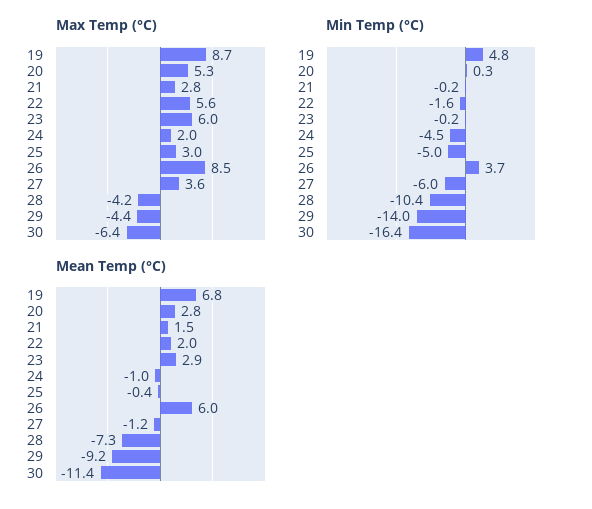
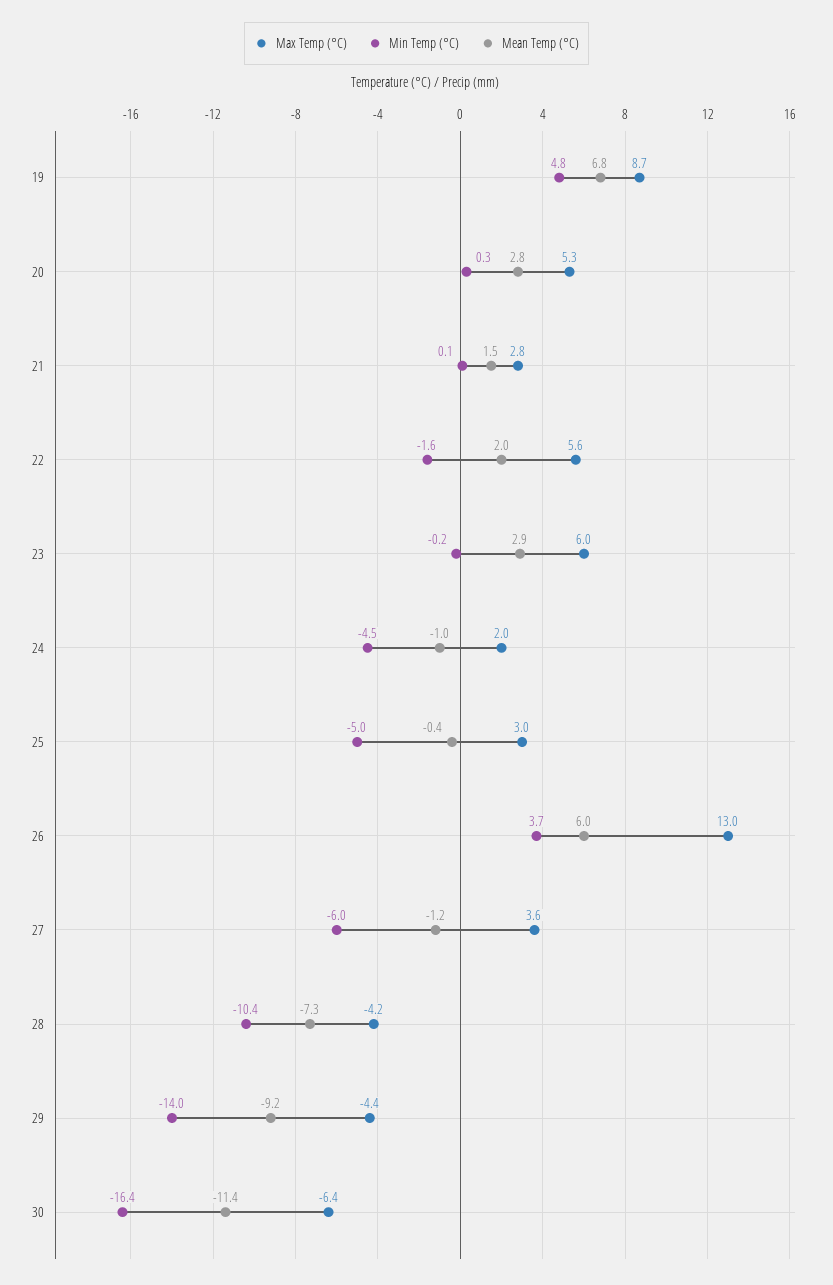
  {
    "Max Temp (°C)": {
      "19": 8.7,
      "20": 5.3,
      "21": 2.8,
      "22": 5.6,
      "23": 6,
      "24": 2,
      "25": 3,
-     "26": 8.5,
+     "26": 13,
      "27": 3.6,
      "28": -4.2,
      "29": -4.4,
      "30": -6.4
    },
    "Min Temp (°C)": {
      "19": 4.8,
      "20": 0.3,
-     "21": -0.2,
+     "21": 0.1,
      "22": -1.6,
      "23": -0.2,
      "24": -4.5,
      "25": -5,
      "26": 3.7,
      "27": -6,
      "28": -10.4,
      "29": -14,
      "30": -16.4
    },
    "Mean Temp (°C)": {
      "19": 6.8,
      "20": 2.8,
      "21": 1.5,
      "22": 2,
      "23": 2.9,
      "24": -1,
      "25": -0.4,
      "26": 6,
      "27": -1.2,
      "28": -7.3,
      "29": -9.2,
      "30": -11.4
    }
  }

